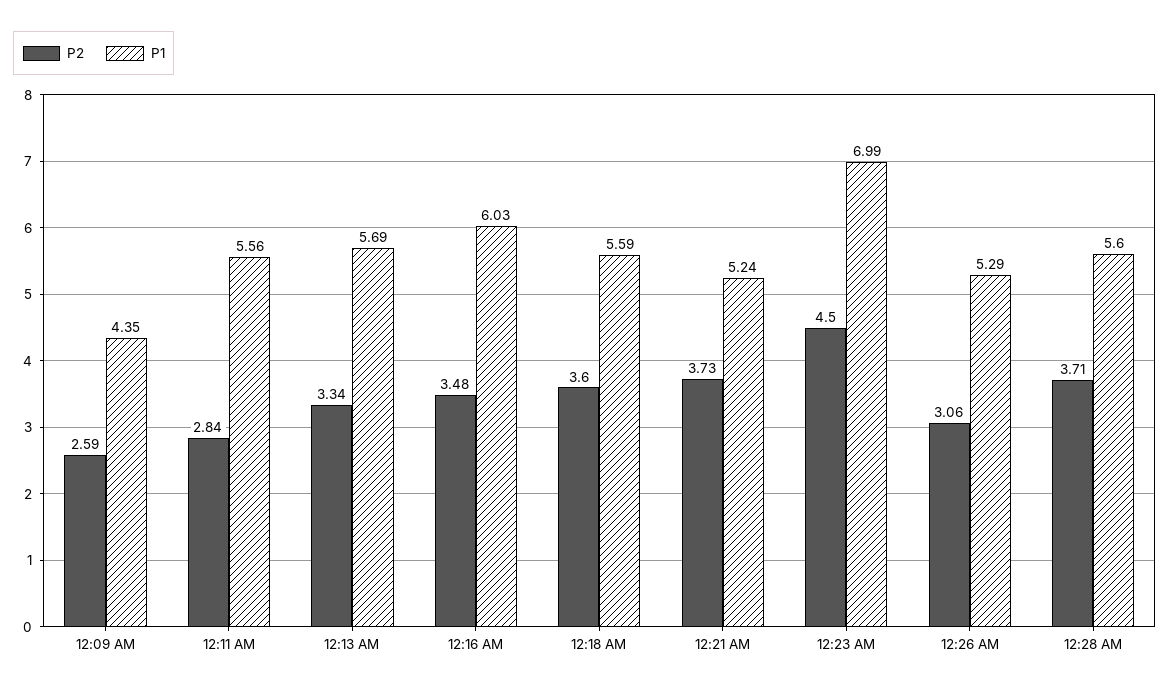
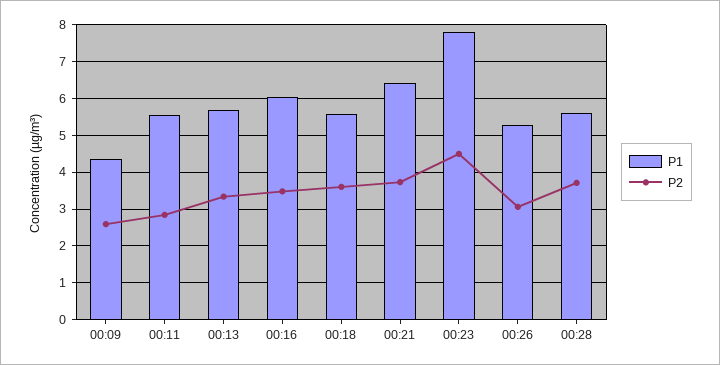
  {
    "P2": {
      "12:09 AM": 2.59,
      "12:11 AM": 2.84,
      "12:13 AM": 3.34,
      "12:16 AM": 3.48,
      "12:18 AM": 3.6,
      "12:21 AM": 3.73,
      "12:23 AM": 4.5,
      "12:26 AM": 3.06,
      "12:28 AM": 3.71
    },
    "P1": {
      "12:09 AM": 4.35,
      "12:11 AM": 5.56,
      "12:13 AM": 5.69,
      "12:16 AM": 6.03,
      "12:18 AM": 5.59,
-     "12:21 AM": 5.24,
+     "12:21 AM": 6.4,
-     "12:23 AM": 6.99,
+     "12:23 AM": 7.8,
      "12:26 AM": 5.29,
      "12:28 AM": 5.6
    }
  }

